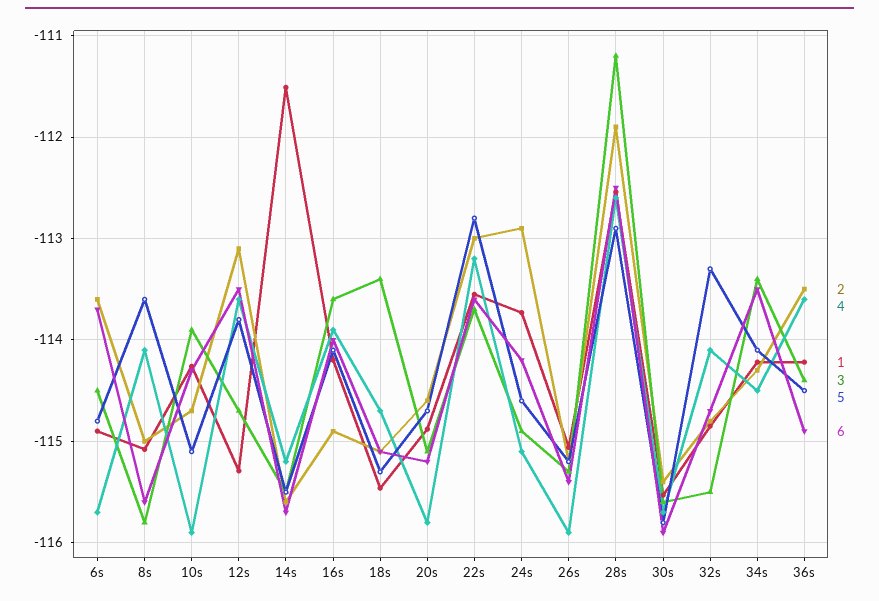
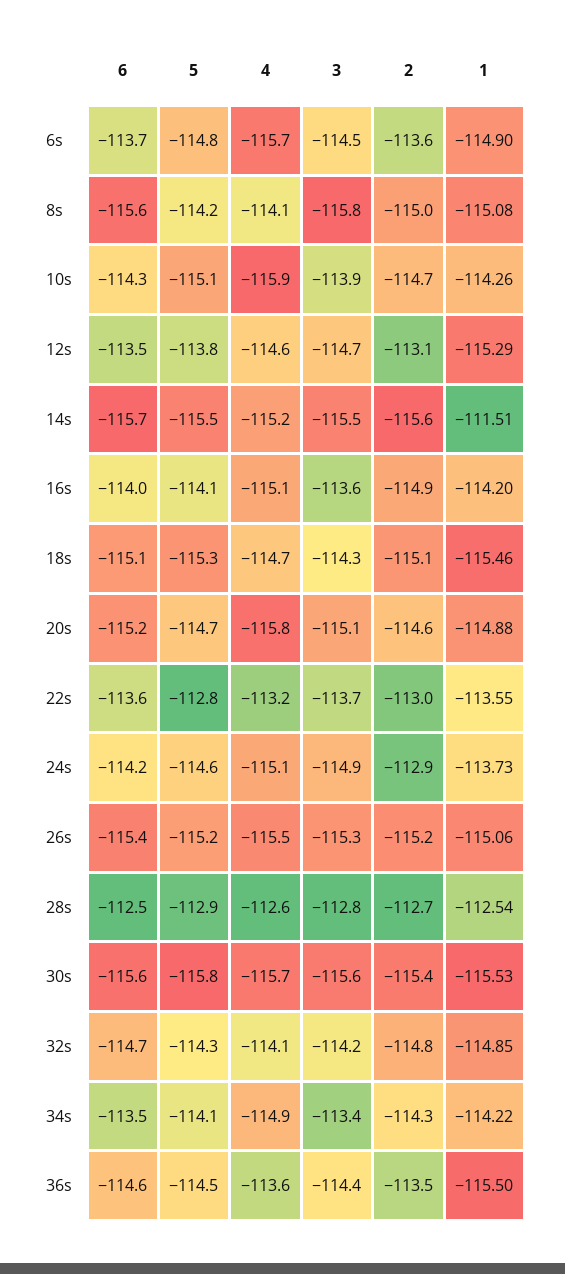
  {
    "2": {
      "6s": -113.6,
      "8s": -115,
      "10s": -114.7,
      "12s": -113.1,
      "14s": -115.6,
      "16s": -114.9,
      "18s": -115.1,
      "20s": -114.6,
      "22s": -113,
      "24s": -112.9,
      "26s": -115.2,
-     "28s": -111.9,
+     "28s": -112.7,
      "30s": -115.4,
      "32s": -114.8,
      "34s": -114.3,
      "36s": -113.5
    },
    "4": {
      "6s": -115.7,
      "8s": -114.1,
      "10s": -115.9,
-     "12s": -113.6,
+     "12s": -114.6,
      "14s": -115.2,
-     "16s": -113.9,
+     "16s": -115.1,
      "18s": -114.7,
      "20s": -115.8,
      "22s": -113.2,
      "24s": -115.1,
-     "26s": -115.9,
+     "26s": -115.5,
      "28s": -112.6,
      "30s": -115.7,
      "32s": -114.1,
-     "34s": -114.5,
+     "34s": -114.9,
      "36s": -113.6
    },
    "1": {
      "6s": -114.9,
      "8s": -115.08,
      "10s": -114.26,
      "12s": -115.29,
      "14s": -111.51,
      "16s": -114.2,
      "18s": -115.46,
      "20s": -114.88,
      "22s": -113.55,
      "24s": -113.73,
      "26s": -115.06,
      "28s": -112.54,
      "30s": -115.53,
      "32s": -114.85,
      "34s": -114.22,
-     "36s": -114.2
+     "36s": -115.5
    },
    "3": {
      "6s": -114.5,
      "8s": -115.8,
      "10s": -113.9,
      "12s": -114.7,
      "14s": -115.5,
      "16s": -113.6,
-     "18s": -113.4,
+     "18s": -114.3,
      "20s": -115.1,
      "22s": -113.7,
      "24s": -114.9,
      "26s": -115.3,
-     "28s": -111.2,
+     "28s": -112.8,
      "30s": -115.6,
-     "32s": -115.5,
+     "32s": -114.2,
      "34s": -113.4,
      "36s": -114.4
    },
    "5": {
      "6s": -114.8,
-     "8s": -113.6,
+     "8s": -114.2,
      "10s": -115.1,
      "12s": -113.8,
      "14s": -115.5,
      "16s": -114.1,
      "18s": -115.3,
      "20s": -114.7,
      "22s": -112.8,
      "24s": -114.6,
      "26s": -115.2,
      "28s": -112.9,
      "30s": -115.8,
-     "32s": -113.3,
+     "32s": -114.3,
      "34s": -114.1,
      "36s": -114.5
    },
    "6": {
      "6s": -113.7,
      "8s": -115.6,
      "10s": -114.3,
      "12s": -113.5,
      "14s": -115.7,
      "16s": -114,
      "18s": -115.1,
      "20s": -115.2,
      "22s": -113.6,
      "24s": -114.2,
      "26s": -115.4,
      "28s": -112.5,
-     "30s": -115.9,
+     "30s": -115.6,
      "32s": -114.7,
      "34s": -113.5,
-     "36s": -114.9
+     "36s": -114.6
    }
  }

